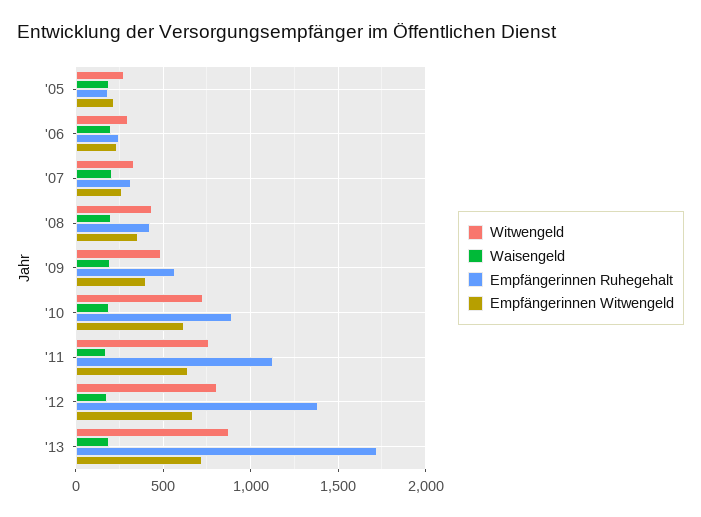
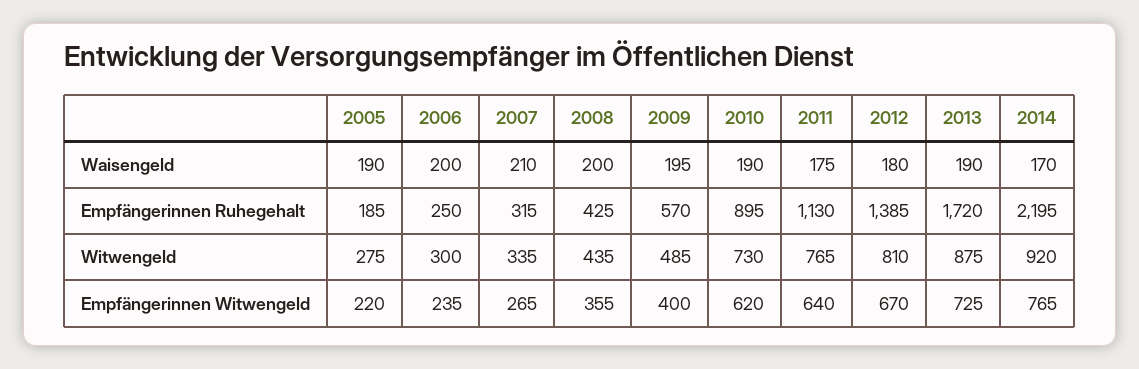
  {
    "Witwengeld": {
      "'05": 275,
      "'06": 300,
      "'07": 335,
      "'08": 435,
      "'09": 485,
      "'10": 730,
      "'11": 765,
      "'12": 810,
-     "'13": 875
+     "'13": 875,
+     "2014": 920
    },
    "Waisengeld": {
      "'05": 190,
      "'06": 200,
      "'07": 210,
      "'08": 200,
      "'09": 195,
      "'10": 190,
      "'11": 175,
      "'12": 180,
-     "'13": 190
+     "'13": 190,
+     "2014": 170
    },
    "Empfängerinnen Ruhegehalt": {
      "'05": 185,
      "'06": 250,
      "'07": 315,
      "'08": 425,
      "'09": 570,
      "'10": 895,
      "'11": 1130,
      "'12": 1385,
-     "'13": 1720
+     "'13": 1720,
+     "2014": 2195
    },
    "Empfängerinnen Witwengeld": {
      "'05": 220,
      "'06": 235,
      "'07": 265,
      "'08": 355,
      "'09": 400,
      "'10": 620,
      "'11": 640,
      "'12": 670,
-     "'13": 725
+     "'13": 725,
+     "2014": 765
    }
  }

